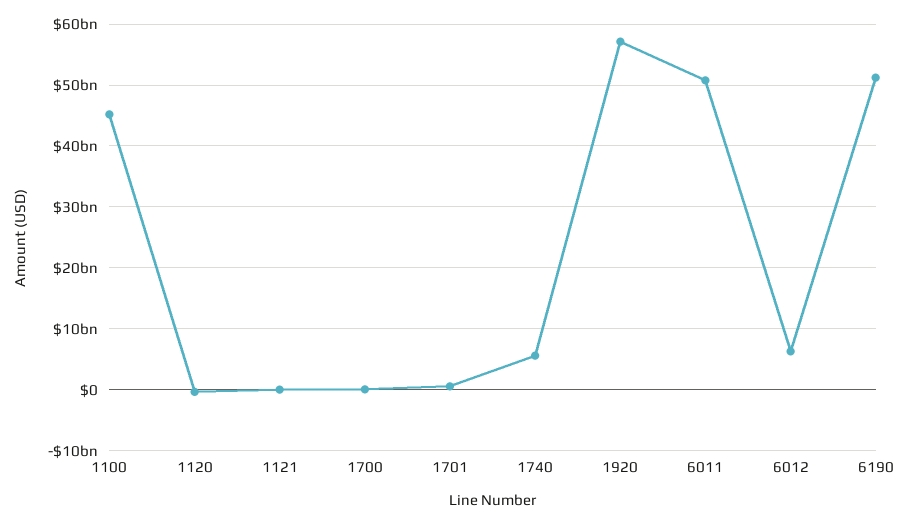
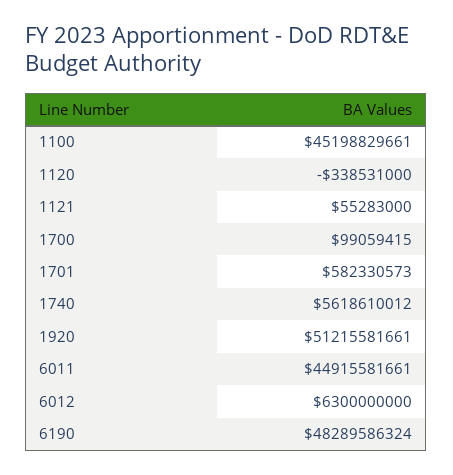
  {
    "1100": 45198829661,
    "1120": -338531000,
    "1121": 55283000,
    "1700": 99059415,
    "1701": 582330573,
    "1740": 5618610012,
-   "1920": 57000000000,
+   "1920": 51215581661,
-   "6011": 51000000000,
+   "6011": 44915581661,
    "6012": 6300000000,
-   "6190": 51000000000
+   "6190": 48289586324
  }

